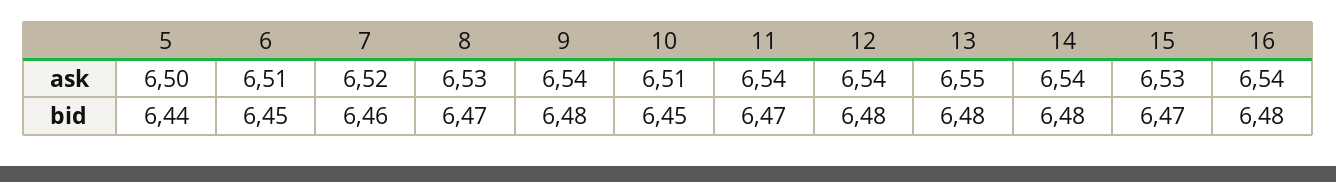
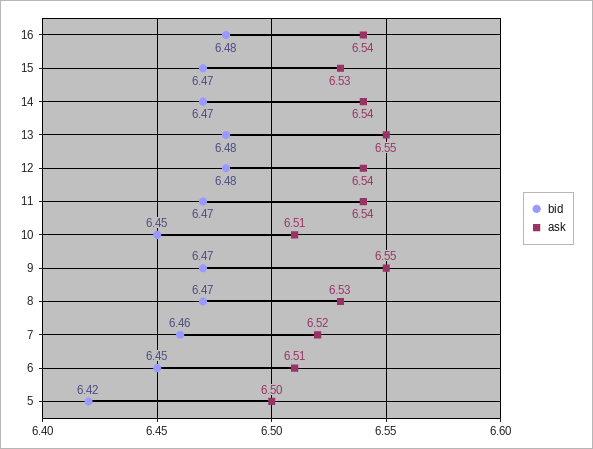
  {
    "ask": {
      "5": 6.5,
      "6": 6.51,
      "7": 6.52,
      "8": 6.53,
-     "9": 6.54,
+     "9": 6.55,
      "10": 6.51,
      "11": 6.54,
      "12": 6.54,
      "13": 6.55,
      "14": 6.54,
      "15": 6.53,
      "16": 6.54
    },
    "bid": {
-     "5": 6.44,
+     "5": 6.42,
      "6": 6.45,
      "7": 6.46,
      "8": 6.47,
-     "9": 6.48,
+     "9": 6.47,
      "10": 6.45,
      "11": 6.47,
      "12": 6.48,
      "13": 6.48,
-     "14": 6.48,
+     "14": 6.47,
      "15": 6.47,
      "16": 6.48
    }
  }

